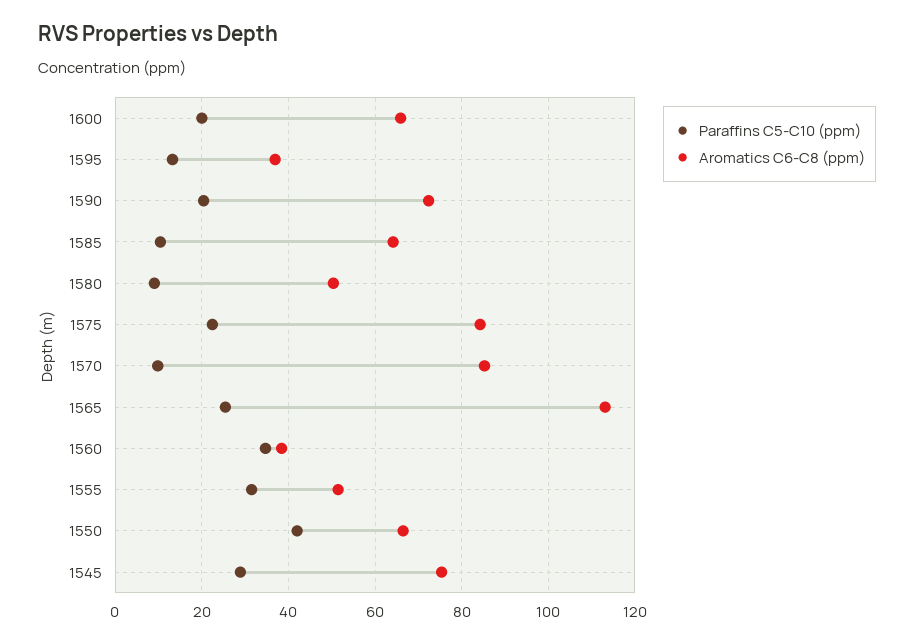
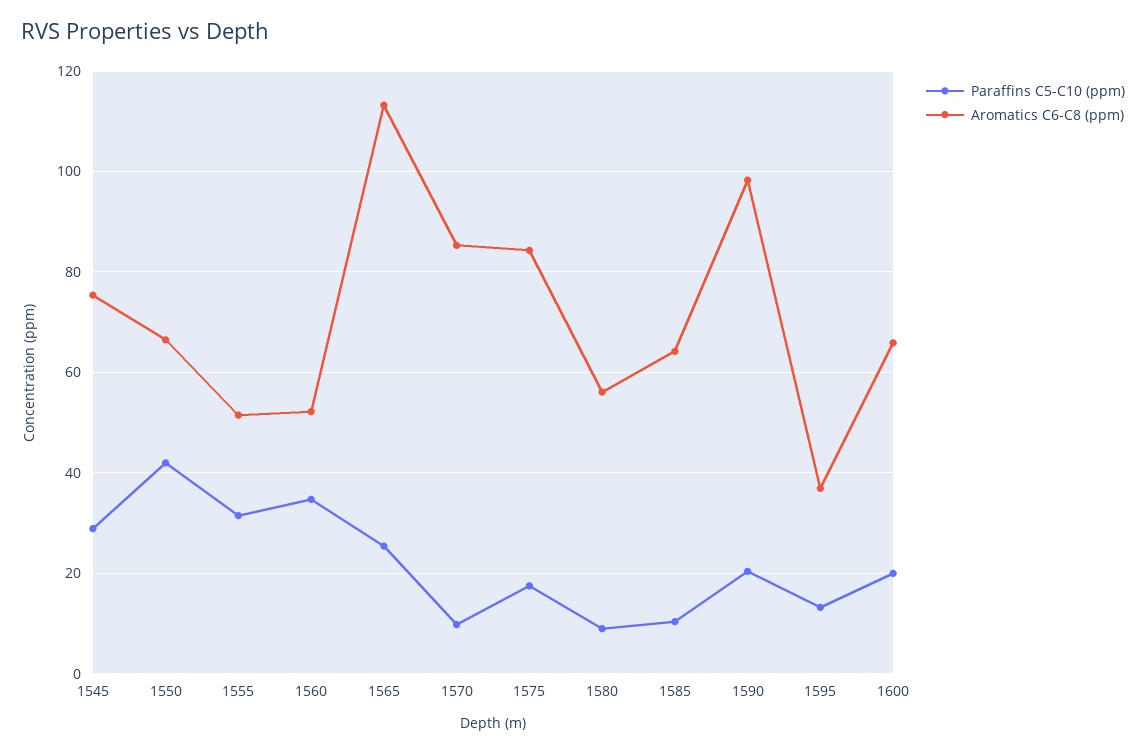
  {
    "Paraffins C5-C10 (ppm)": {
      "1600": 20,
      "1595": 14,
      "1590": 20,
      "1585": 10,
      "1580": 10,
-     "1575": 22,
+     "1575": 18,
      "1570": 10,
      "1565": 26,
      "1560": 34,
      "1555": 32,
      "1550": 42,
      "1545": 28
    },
    "Aromatics C6-C8 (ppm)": {
      "1600": 66,
      "1595": 36,
-     "1590": 72,
+     "1590": 98,
      "1585": 64,
-     "1580": 50,
+     "1580": 56,
      "1575": 84,
      "1570": 86,
      "1565": 114,
-     "1560": 38,
+     "1560": 52,
      "1555": 52,
      "1550": 66,
      "1545": 76
    }
  }

